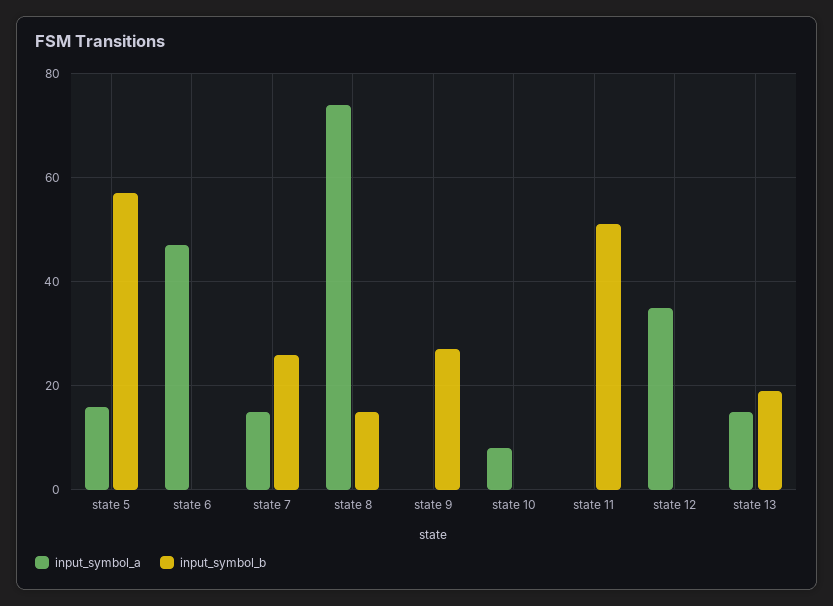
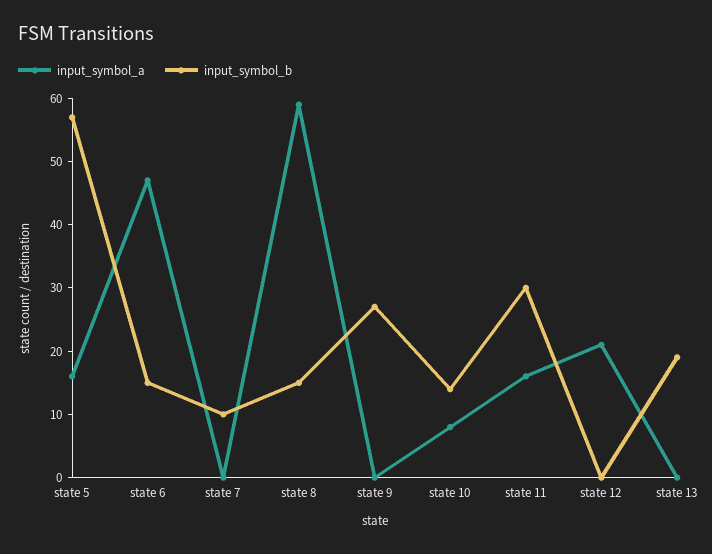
  {
    "input_symbol_a": {
      "state 5": 15,
      "state 6": 45,
-     "state 7": 15,
+     "state 7": 0,
-     "state 8": 75,
+     "state 8": 60,
      "state 9": 0,
      "state 10": 10,
-     "state 11": 0,
+     "state 11": 15,
-     "state 12": 35,
+     "state 12": 20,
-     "state 13": 15
+     "state 13": 0
    },
    "input_symbol_b": {
      "state 5": 55,
-     "state 6": 0,
+     "state 6": 15,
-     "state 7": 25,
+     "state 7": 10,
      "state 8": 15,
      "state 9": 25,
-     "state 10": 0,
+     "state 10": 15,
-     "state 11": 50,
+     "state 11": 30,
      "state 12": 0,
      "state 13": 20
    }
  }

